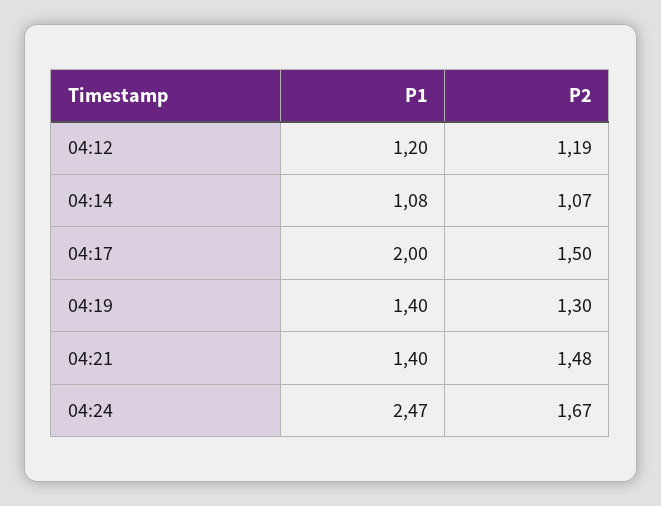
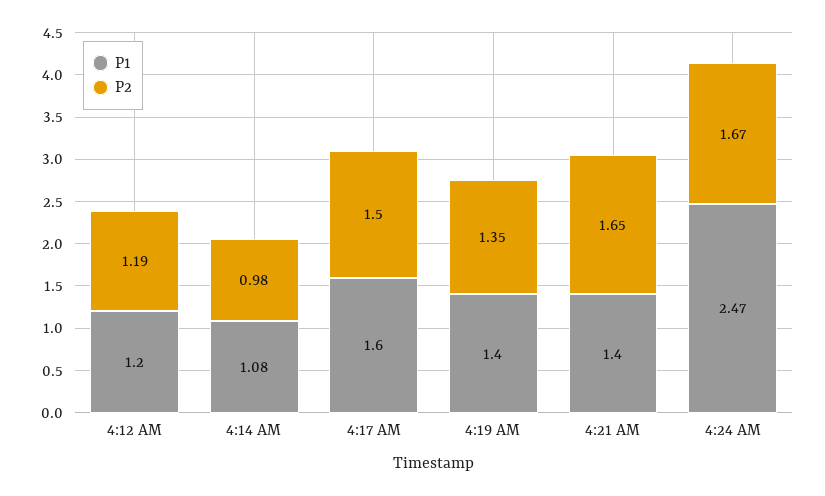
  {
    "P1": {
      "04:12": 1.2,
      "04:14": 1.08,
-     "04:17": 2,
+     "04:17": 1.6,
      "04:19": 1.4,
      "04:21": 1.4,
      "04:24": 2.47
    },
    "P2": {
      "04:12": 1.19,
-     "04:14": 1.07,
+     "04:14": 0.98,
      "04:17": 1.5,
-     "04:19": 1.3,
+     "04:19": 1.35,
-     "04:21": 1.48,
+     "04:21": 1.65,
      "04:24": 1.67
    }
  }

